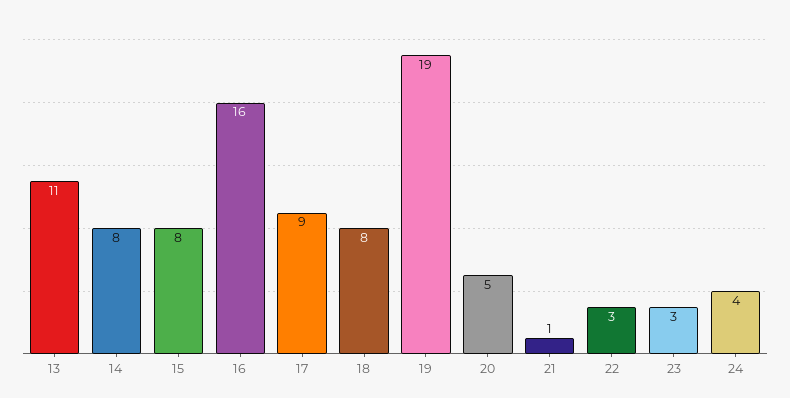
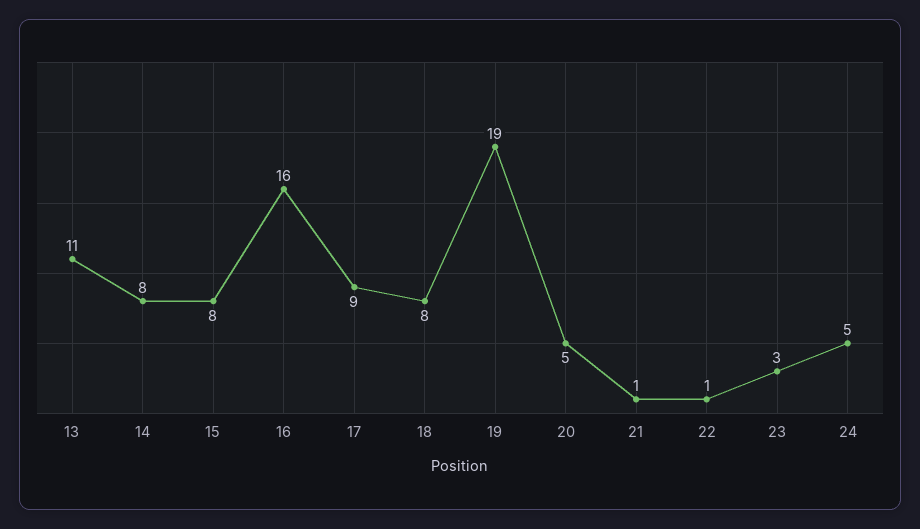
  {
    "13": 11,
    "14": 8,
    "15": 8,
    "16": 16,
    "17": 9,
    "18": 8,
    "19": 19,
    "20": 5,
    "21": 1,
-   "22": 3,
+   "22": 1,
    "23": 3,
-   "24": 4
+   "24": 5
  }

